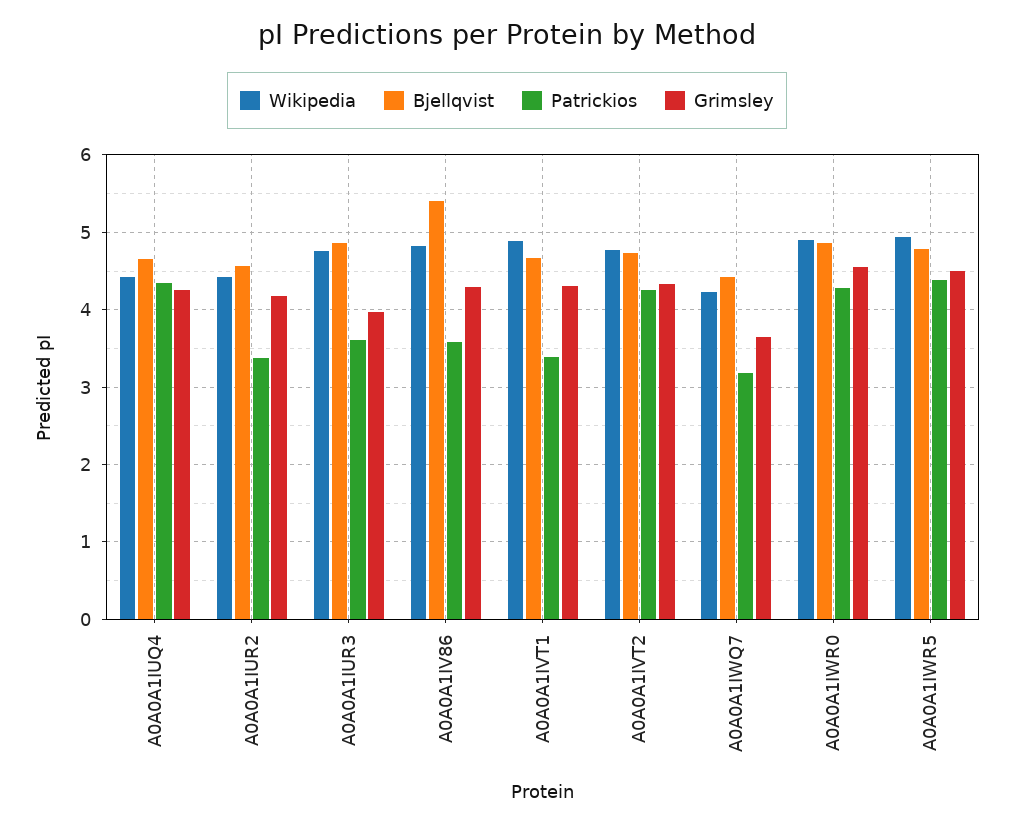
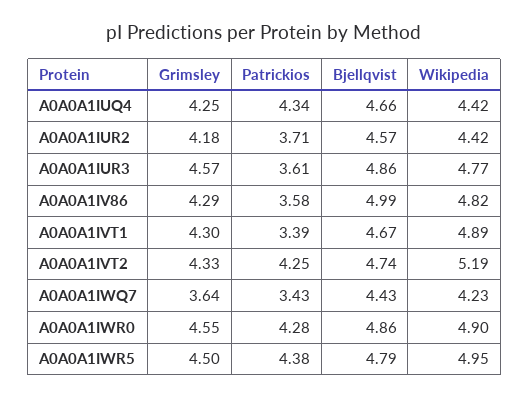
  {
    "Wikipedia": {
      "A0A0A1IUQ4": 4.42,
      "A0A0A1IUR2": 4.42,
      "A0A0A1IUR3": 4.77,
      "A0A0A1IV86": 4.82,
      "A0A0A1IVT1": 4.89,
-     "A0A0A1IVT2": 4.8,
+     "A0A0A1IVT2": 5.19,
      "A0A0A1IWQ7": 4.23,
      "A0A0A1IWR0": 4.9,
      "A0A0A1IWR5": 4.95
    },
    "Bjellqvist": {
      "A0A0A1IUQ4": 4.66,
      "A0A0A1IUR2": 4.57,
      "A0A0A1IUR3": 4.86,
-     "A0A0A1IV86": 5.4,
+     "A0A0A1IV86": 4.99,
      "A0A0A1IVT1": 4.67,
      "A0A0A1IVT2": 4.74,
      "A0A0A1IWQ7": 4.43,
      "A0A0A1IWR0": 4.86,
      "A0A0A1IWR5": 4.79
    },
    "Patrickios": {
      "A0A0A1IUQ4": 4.34,
-     "A0A0A1IUR2": 3.4,
+     "A0A0A1IUR2": 3.71,
      "A0A0A1IUR3": 3.61,
      "A0A0A1IV86": 3.58,
      "A0A0A1IVT1": 3.39,
      "A0A0A1IVT2": 4.25,
-     "A0A0A1IWQ7": 3.2,
+     "A0A0A1IWQ7": 3.43,
      "A0A0A1IWR0": 4.28,
      "A0A0A1IWR5": 4.38
    },
    "Grimsley": {
      "A0A0A1IUQ4": 4.25,
      "A0A0A1IUR2": 4.18,
-     "A0A0A1IUR3": 4,
+     "A0A0A1IUR3": 4.57,
      "A0A0A1IV86": 4.29,
      "A0A0A1IVT1": 4.3,
      "A0A0A1IVT2": 4.33,
      "A0A0A1IWQ7": 3.64,
      "A0A0A1IWR0": 4.55,
      "A0A0A1IWR5": 4.5
    }
  }

